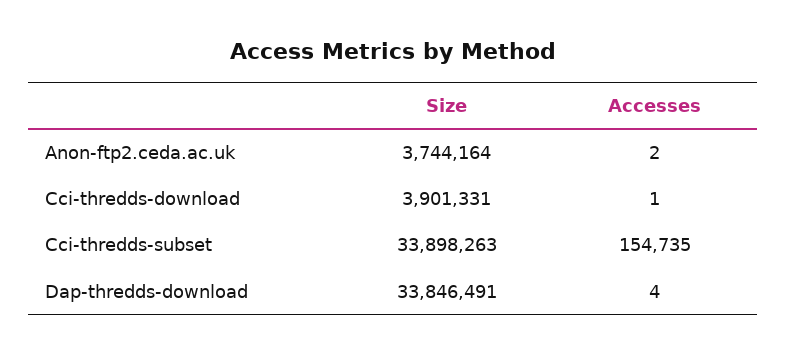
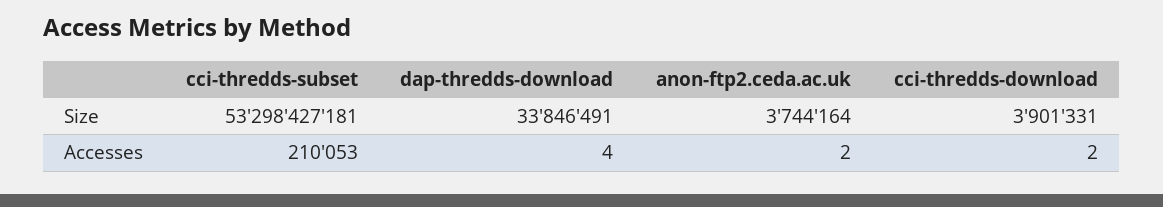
  {
    "Size": {
      "Anon-ftp2.ceda.ac.uk": 3744164,
      "Cci-thredds-download": 3901331,
-     "Cci-thredds-subset": 33898263,
+     "Cci-thredds-subset": 53298427181,
      "Dap-thredds-download": 33846491
    },
    "Accesses": {
      "Anon-ftp2.ceda.ac.uk": 2,
-     "Cci-thredds-download": 1,
+     "Cci-thredds-download": 2,
-     "Cci-thredds-subset": 154735,
+     "Cci-thredds-subset": 210053,
      "Dap-thredds-download": 4
    }
  }

